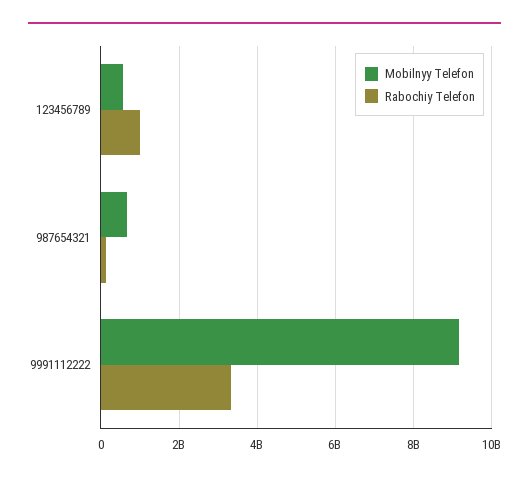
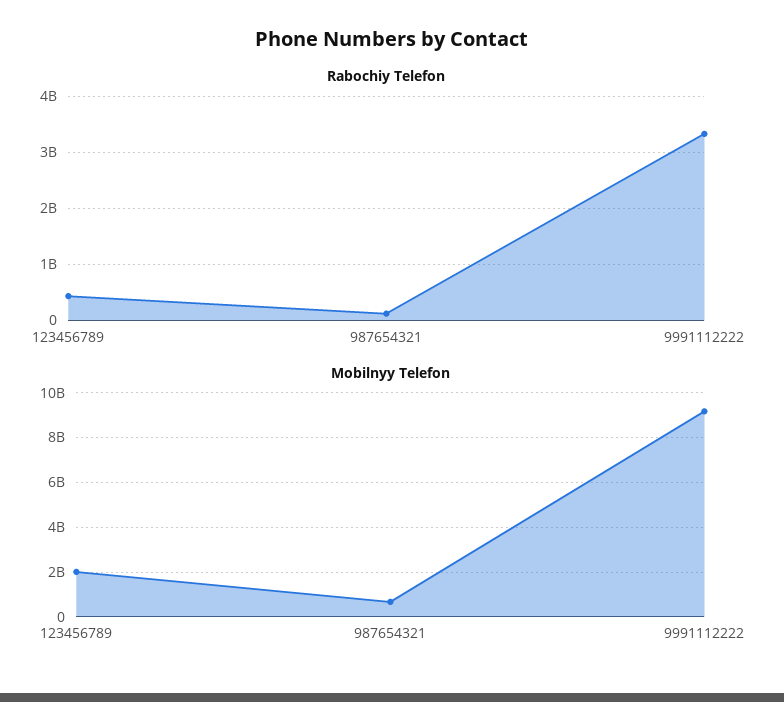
  {
    "Mobilnyy Telefon": {
-     "123456789": 600000000,
+     "123456789": 2000000000,
      "987654321": 600000000,
      "9991112222": 9200000000
    },
    "Rabochiy Telefon": {
-     "123456789": 1000000000,
+     "123456789": 400000000,
      "987654321": 200000000,
      "9991112222": 3400000000
    }
  }

